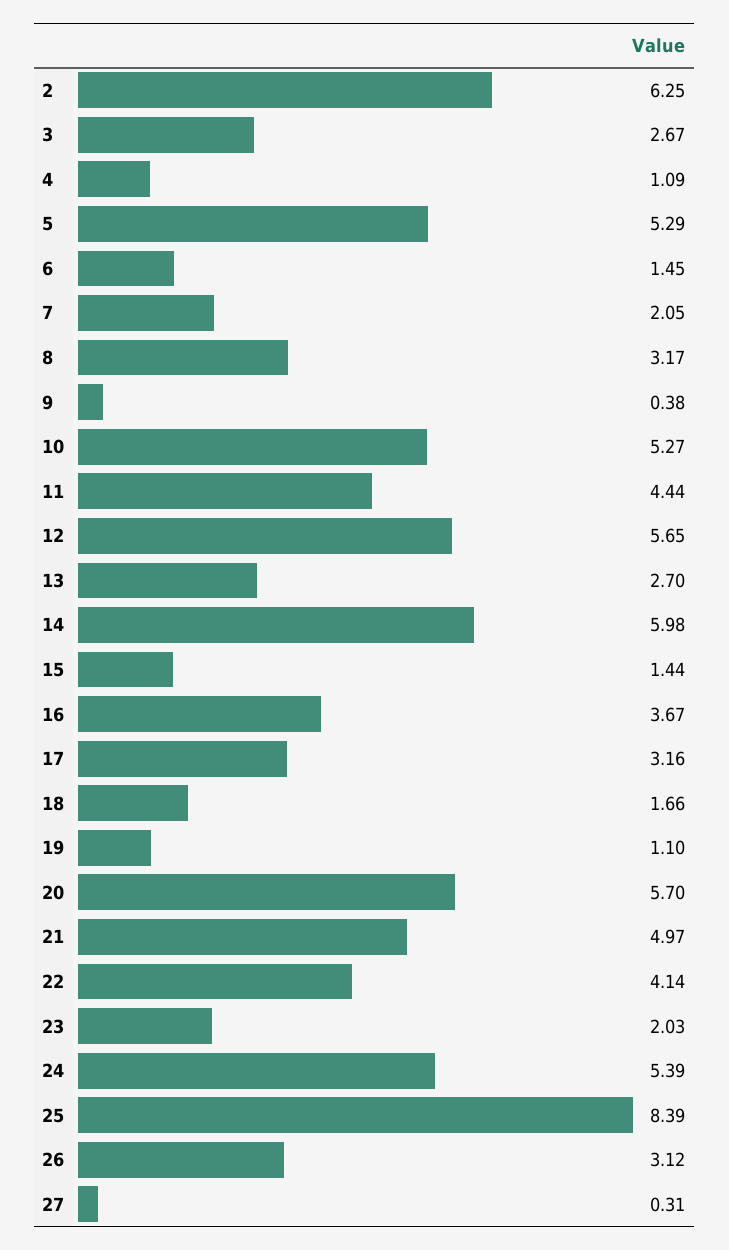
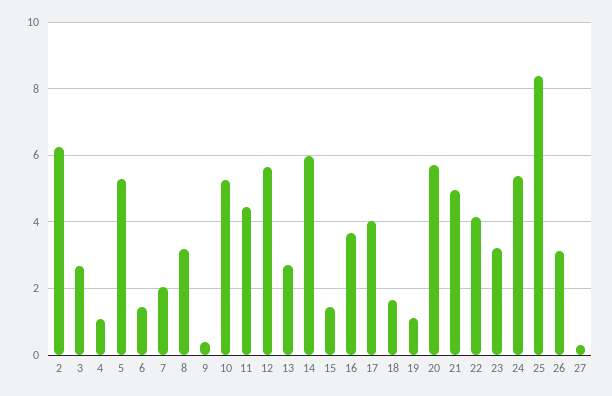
  {
    "2": 6.25,
    "3": 2.67,
    "4": 1.09,
    "5": 5.29,
    "6": 1.45,
    "7": 2.05,
    "8": 3.17,
    "9": 0.38,
    "10": 5.27,
    "11": 4.44,
    "12": 5.65,
    "13": 2.7,
    "14": 5.98,
    "15": 1.44,
    "16": 3.67,
-   "17": 3.16,
+   "17": 4,
    "18": 1.66,
    "19": 1.1,
    "20": 5.7,
    "21": 4.97,
    "22": 4.14,
-   "23": 2.03,
+   "23": 3.2,
    "24": 5.39,
    "25": 8.39,
    "26": 3.12,
    "27": 0.31
  }

